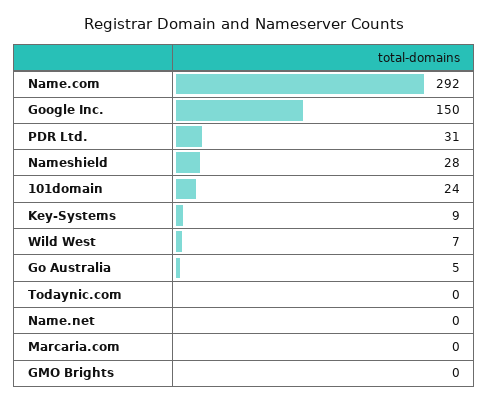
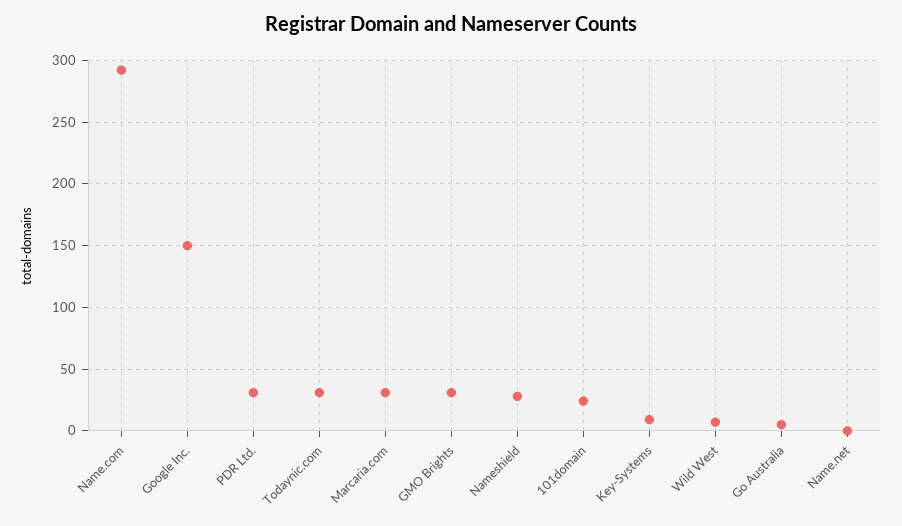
  {
    "Name.com": 292,
    "Google Inc.": 150,
    "PDR Ltd.": 31,
    "Nameshield": 28,
    "101domain": 24,
    "Key-Systems": 9,
    "Wild West": 7,
    "Go Australia": 5,
-   "Todaynic.com": 0,
+   "Todaynic.com": 30,
    "Name.net": 0,
-   "Marcaria.com": 0,
+   "Marcaria.com": 30,
-   "GMO Brights": 0
+   "GMO Brights": 30
  }

